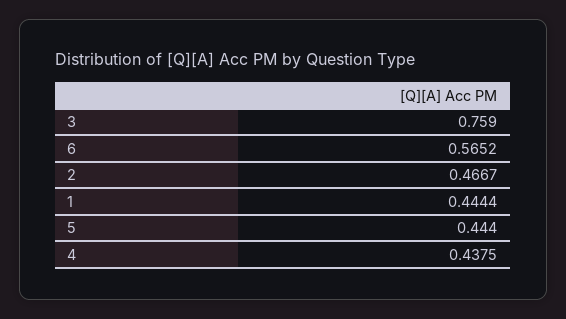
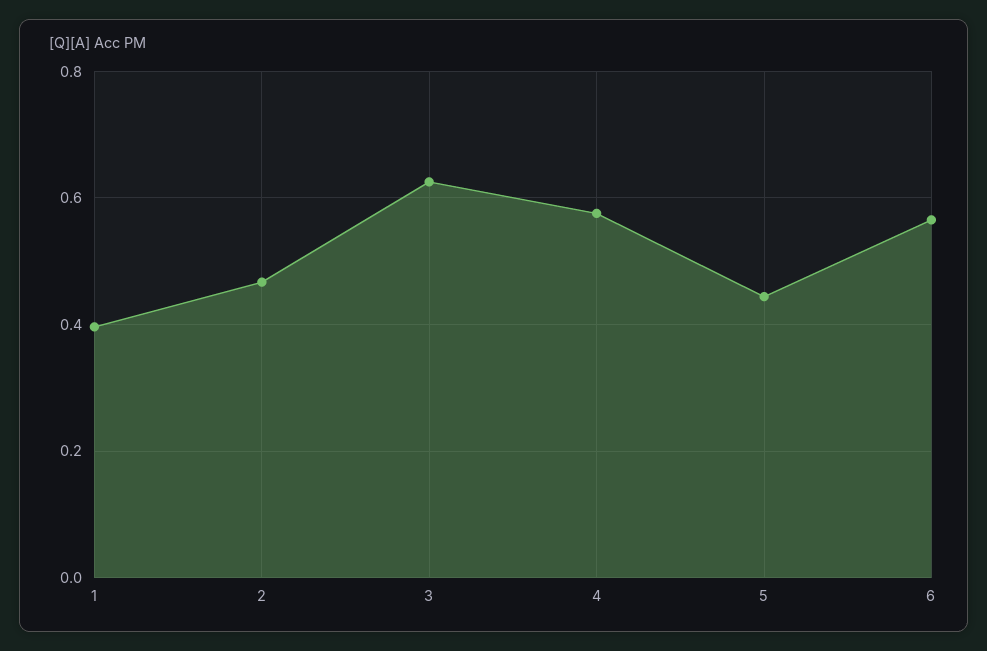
  {
-   "3": 0.759,
+   "3": 0.62,
    "6": 0.5652,
    "2": 0.4667,
-   "1": 0.4444,
+   "1": 0.4,
    "5": 0.444,
-   "4": 0.4375
+   "4": 0.58
  }

